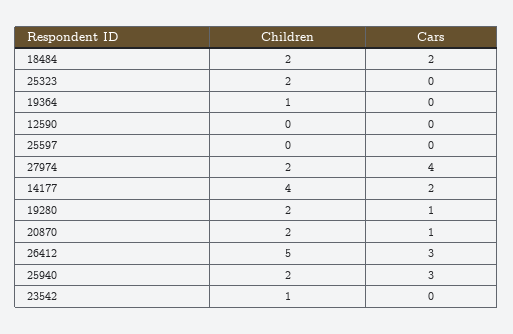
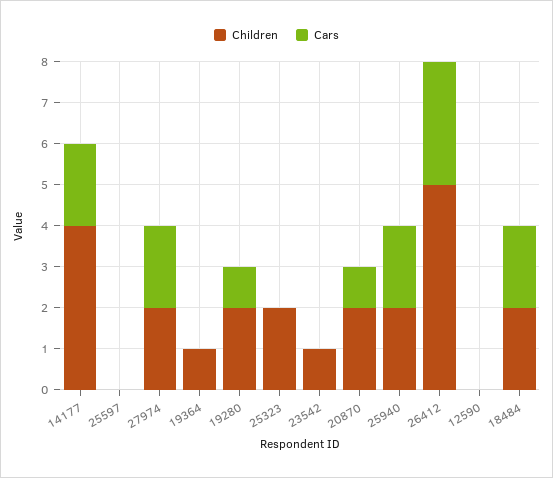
  {
    "Children": {
      "18484": 2,
      "25323": 2,
      "19364": 1,
      "12590": 0,
      "25597": 0,
      "27974": 2,
      "14177": 4,
      "19280": 2,
      "20870": 2,
      "26412": 5,
      "25940": 2,
      "23542": 1
    },
    "Cars": {
      "18484": 2,
      "25323": 0,
      "19364": 0,
      "12590": 0,
      "25597": 0,
-     "27974": 4,
+     "27974": 2,
      "14177": 2,
      "19280": 1,
      "20870": 1,
      "26412": 3,
-     "25940": 3,
+     "25940": 2,
      "23542": 0
    }
  }

